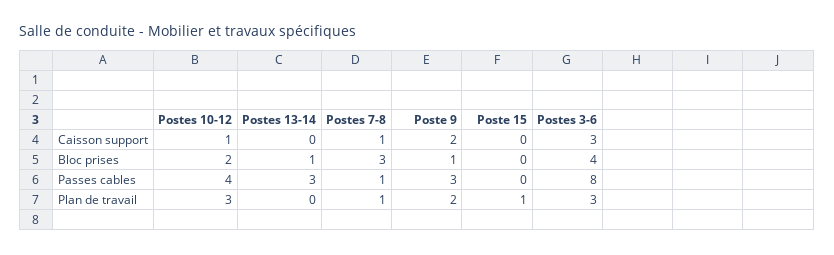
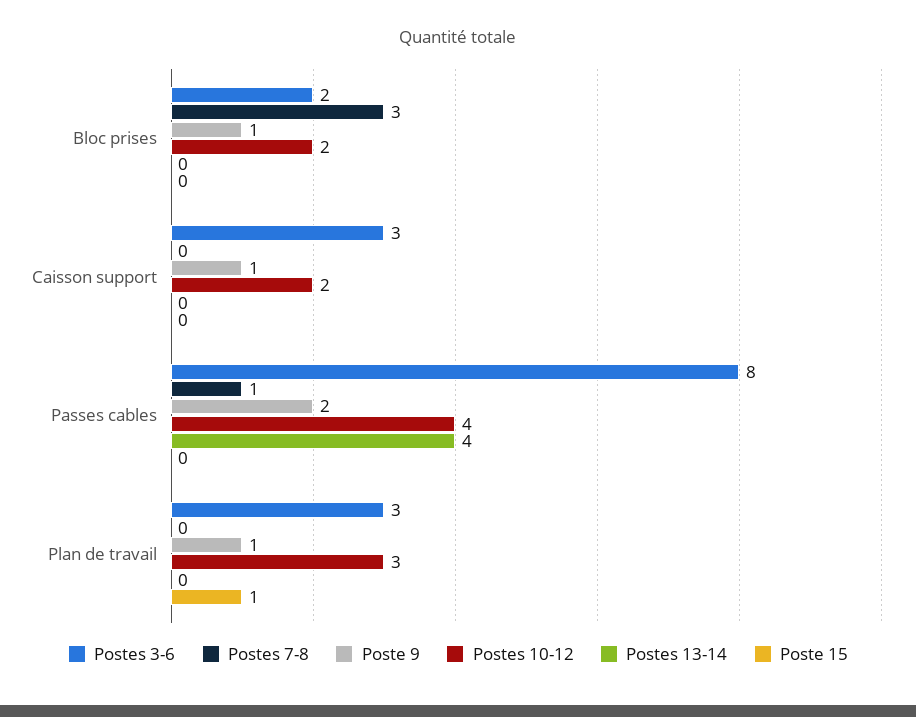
  {
    "Postes 10-12": {
-     "Caisson support": 1,
+     "Caisson support": 2,
      "Bloc prises": 2,
      "Passes cables": 4,
      "Plan de travail": 3
    },
    "Postes 13-14": {
      "Caisson support": 0,
-     "Bloc prises": 1,
+     "Bloc prises": 0,
-     "Passes cables": 3,
+     "Passes cables": 4,
      "Plan de travail": 0
    },
    "Postes 7-8": {
-     "Caisson support": 1,
+     "Caisson support": 0,
      "Bloc prises": 3,
      "Passes cables": 1,
-     "Plan de travail": 1
+     "Plan de travail": 0
    },
    "Poste 9": {
-     "Caisson support": 2,
+     "Caisson support": 1,
      "Bloc prises": 1,
-     "Passes cables": 3,
+     "Passes cables": 2,
-     "Plan de travail": 2
+     "Plan de travail": 1
    },
    "Poste 15": {
      "Caisson support": 0,
      "Bloc prises": 0,
      "Passes cables": 0,
      "Plan de travail": 1
    },
    "Postes 3-6": {
      "Caisson support": 3,
-     "Bloc prises": 4,
+     "Bloc prises": 2,
      "Passes cables": 8,
      "Plan de travail": 3
    }
  }

